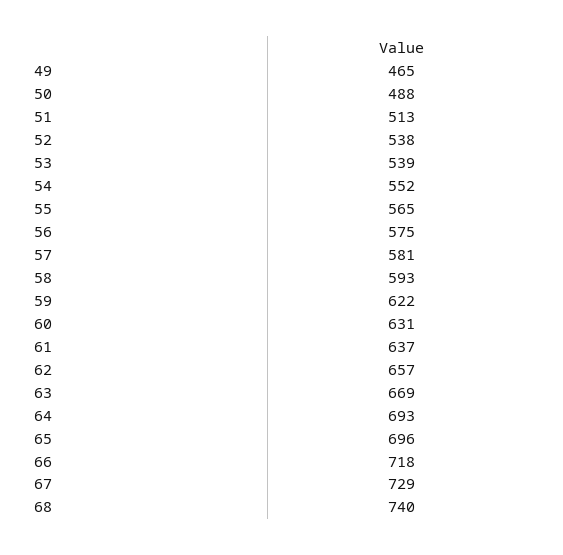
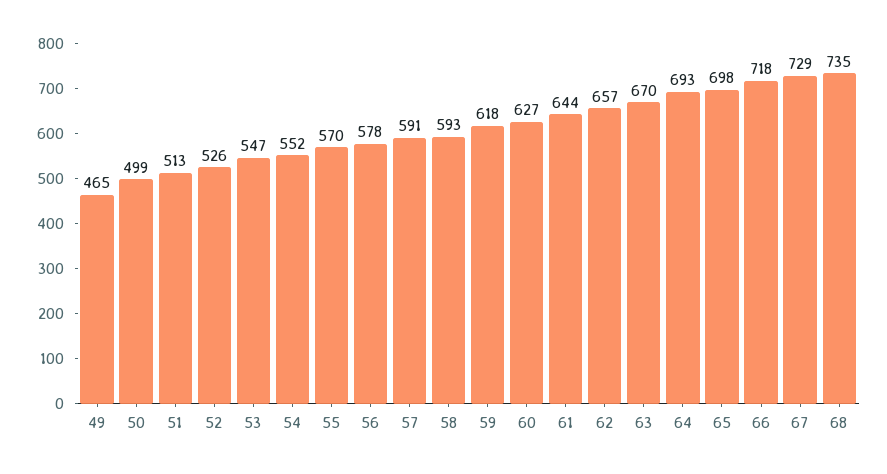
  {
    "49": 465,
-   "50": 488,
+   "50": 499,
    "51": 513,
-   "52": 538,
+   "52": 526,
-   "53": 539,
+   "53": 547,
    "54": 552,
-   "55": 565,
+   "55": 570,
-   "56": 575,
+   "56": 578,
-   "57": 581,
+   "57": 591,
    "58": 593,
-   "59": 622,
+   "59": 618,
-   "60": 631,
+   "60": 627,
-   "61": 637,
+   "61": 644,
    "62": 657,
-   "63": 669,
+   "63": 670,
    "64": 693,
-   "65": 696,
+   "65": 698,
    "66": 718,
    "67": 729,
-   "68": 740
+   "68": 735
  }

